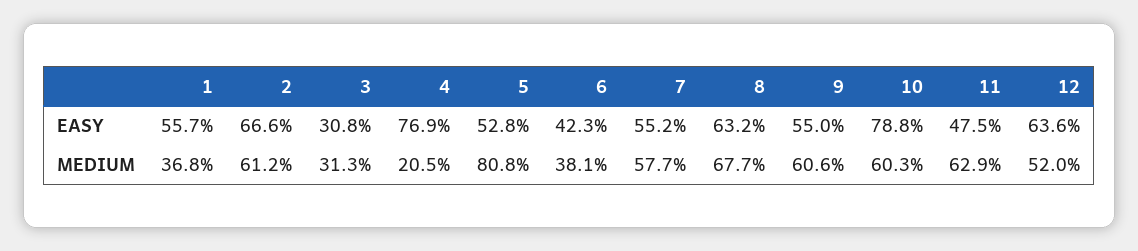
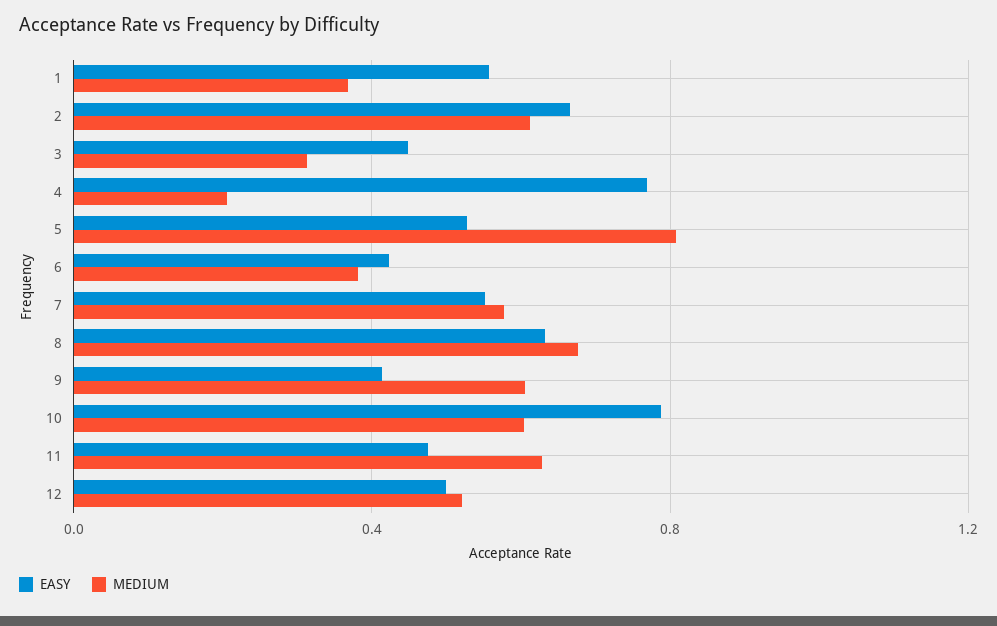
  {
    "EASY": {
      "1": 0.557,
      "2": 0.666,
-     "3": 0.308,
+     "3": 0.45,
      "4": 0.769,
      "5": 0.528,
      "6": 0.423,
      "7": 0.552,
      "8": 0.632,
-     "9": 0.55,
+     "9": 0.4,
      "10": 0.788,
      "11": 0.475,
-     "12": 0.636
+     "12": 0.5
    },
    "MEDIUM": {
      "1": 0.368,
      "2": 0.612,
      "3": 0.313,
      "4": 0.205,
      "5": 0.808,
      "6": 0.381,
      "7": 0.577,
      "8": 0.677,
      "9": 0.606,
      "10": 0.603,
      "11": 0.629,
      "12": 0.52
    }
  }

